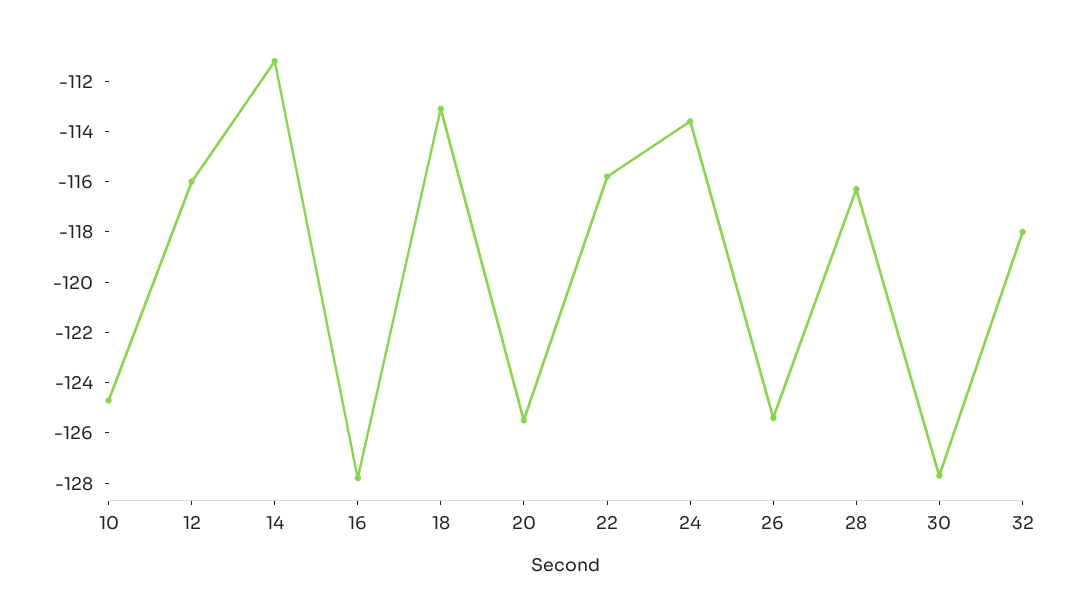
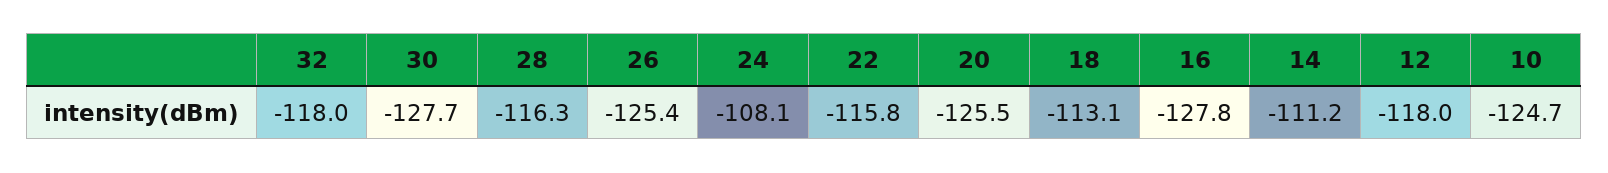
  {
    "10": -124.7,
-   "12": -116,
+   "12": -118,
    "14": -111.2,
    "16": -127.8,
    "18": -113.1,
    "20": -125.5,
    "22": -115.8,
-   "24": -113.5,
+   "24": -108.1,
    "26": -125.4,
    "28": -116.3,
    "30": -127.7,
    "32": -118
  }

